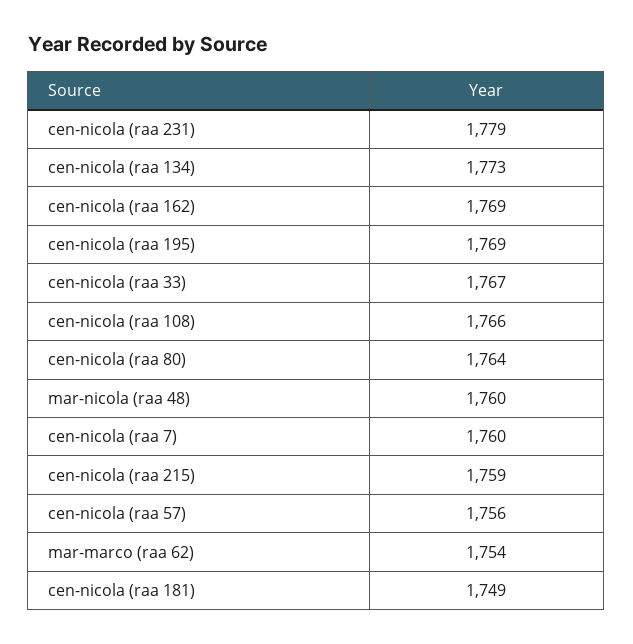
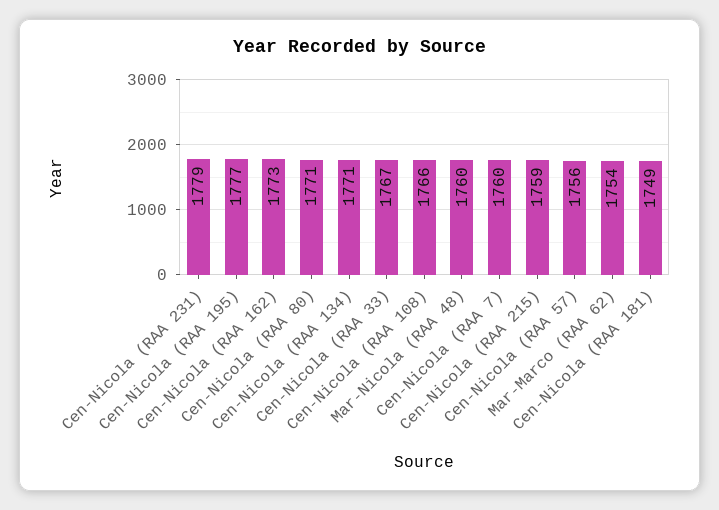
  {
    "cen-nicola (raa 231)": 1779,
-   "cen-nicola (raa 134)": 1773,
+   "cen-nicola (raa 134)": 1771,
-   "cen-nicola (raa 162)": 1769,
+   "cen-nicola (raa 162)": 1773,
-   "cen-nicola (raa 195)": 1769,
+   "cen-nicola (raa 195)": 1777,
    "cen-nicola (raa 33)": 1767,
    "cen-nicola (raa 108)": 1766,
-   "cen-nicola (raa 80)": 1764,
+   "cen-nicola (raa 80)": 1771,
    "mar-nicola (raa 48)": 1760,
    "cen-nicola (raa 7)": 1760,
    "cen-nicola (raa 215)": 1759,
    "cen-nicola (raa 57)": 1756,
    "mar-marco (raa 62)": 1754,
    "cen-nicola (raa 181)": 1749
  }

